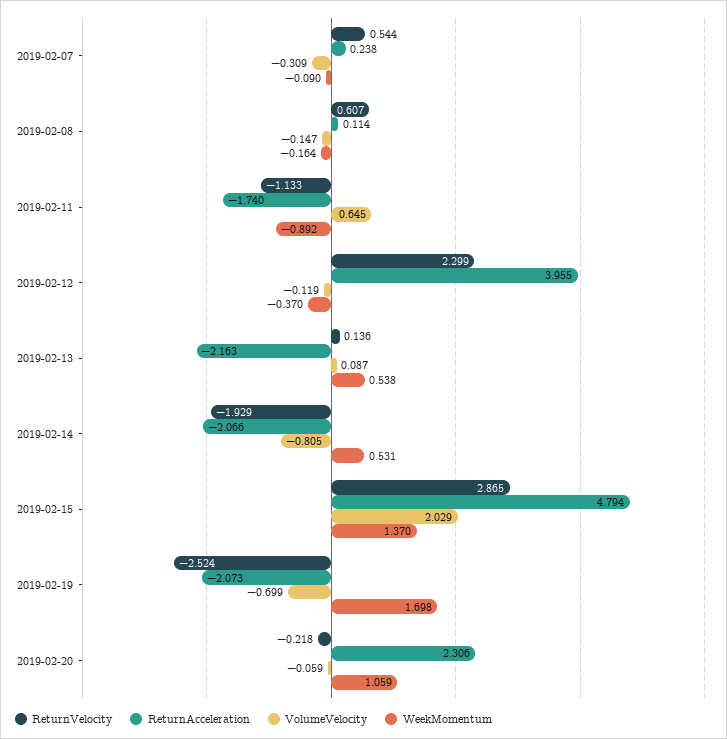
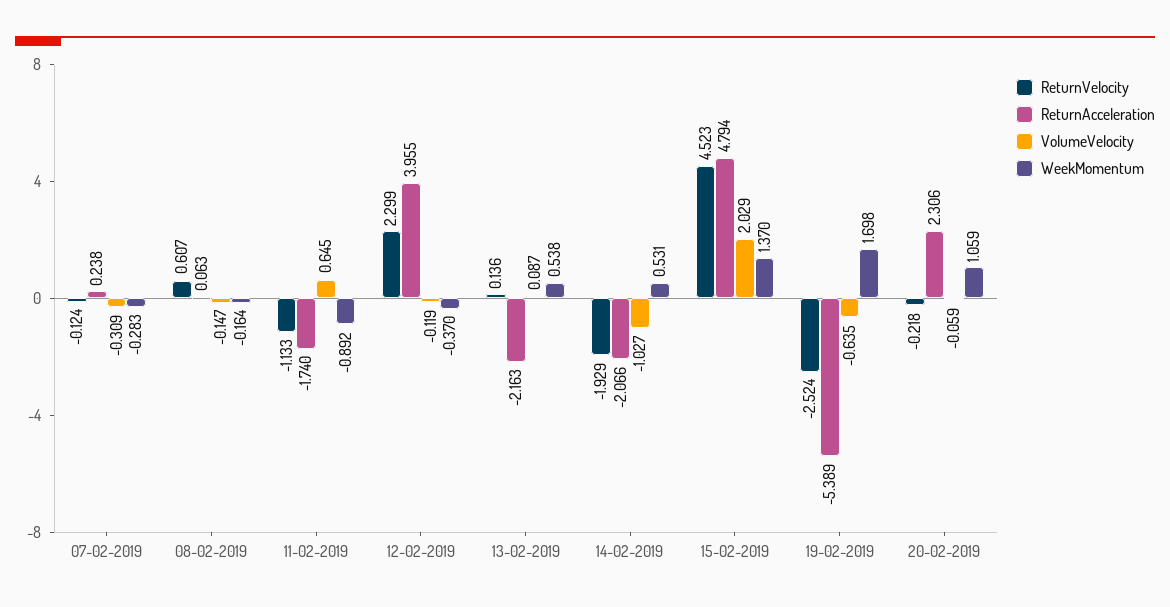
  {
    "ReturnVelocity": {
-     "2019-02-07": 0.544,
+     "2019-02-07": -0.124,
      "2019-02-08": 0.607,
      "2019-02-11": -1.133,
      "2019-02-12": 2.299,
      "2019-02-13": 0.136,
      "2019-02-14": -1.929,
-     "2019-02-15": 2.865,
+     "2019-02-15": 4.523,
      "2019-02-19": -2.524,
      "2019-02-20": -0.218
    },
    "ReturnAcceleration": {
      "2019-02-07": 0.238,
-     "2019-02-08": 0.114,
+     "2019-02-08": 0.063,
      "2019-02-11": -1.74,
      "2019-02-12": 3.955,
      "2019-02-13": -2.163,
      "2019-02-14": -2.066,
      "2019-02-15": 4.794,
-     "2019-02-19": -2.073,
+     "2019-02-19": -5.389,
      "2019-02-20": 2.306
    },
    "VolumeVelocity": {
      "2019-02-07": -0.309,
      "2019-02-08": -0.147,
      "2019-02-11": 0.645,
      "2019-02-12": -0.119,
      "2019-02-13": 0.087,
-     "2019-02-14": -0.805,
+     "2019-02-14": -1.027,
      "2019-02-15": 2.029,
-     "2019-02-19": -0.699,
+     "2019-02-19": -0.635,
      "2019-02-20": -0.059
    },
    "WeekMomentum": {
-     "2019-02-07": -0.09,
+     "2019-02-07": -0.283,
      "2019-02-08": -0.164,
      "2019-02-11": -0.892,
      "2019-02-12": -0.37,
      "2019-02-13": 0.538,
      "2019-02-14": 0.531,
      "2019-02-15": 1.37,
      "2019-02-19": 1.698,
      "2019-02-20": 1.059
    }
  }

